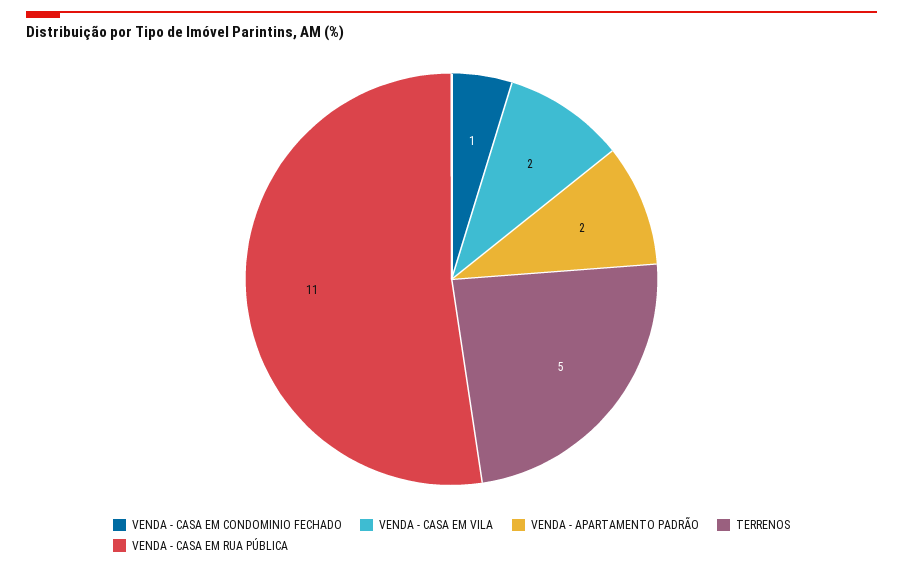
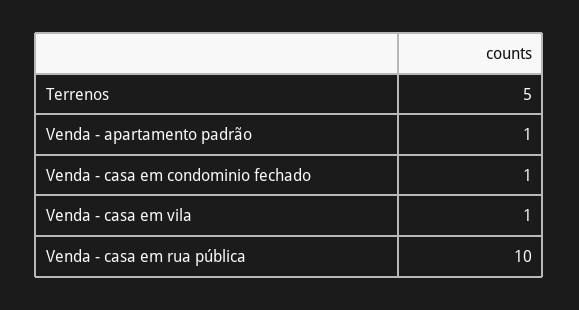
  {
    "VENDA - CASA EM CONDOMINIO FECHADO": 1,
-   "VENDA - CASA EM VILA": 2,
+   "VENDA - CASA EM VILA": 1,
-   "VENDA - APARTAMENTO PADRÃO": 2,
+   "VENDA - APARTAMENTO PADRÃO": 1,
    "TERRENOS": 5,
-   "VENDA - CASA EM RUA PÚBLICA": 11
+   "VENDA - CASA EM RUA PÚBLICA": 10
  }

